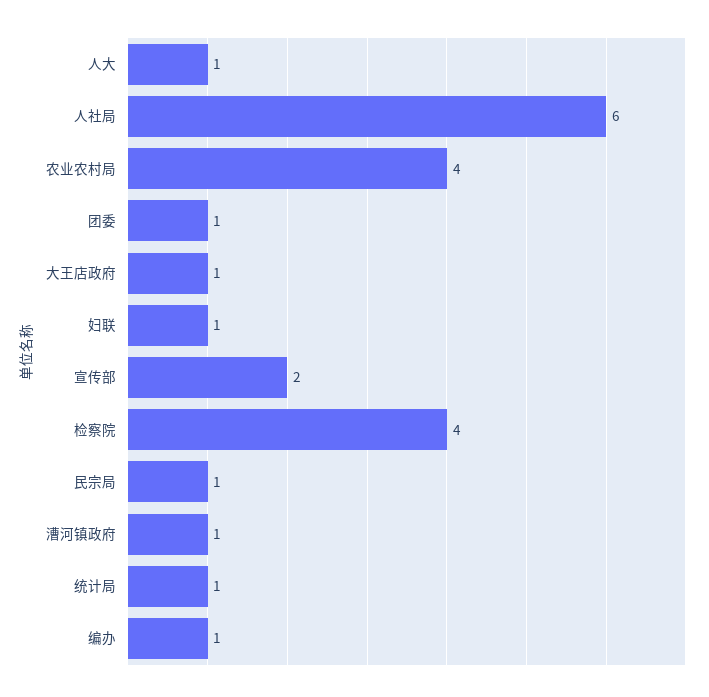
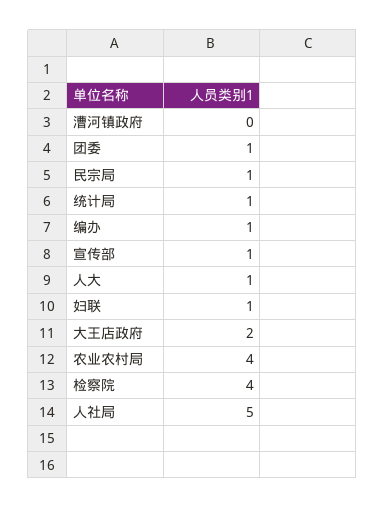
  {
    "人大": 1,
-   "人社局": 6,
+   "人社局": 5,
    "农业农村局": 4,
    "团委": 1,
-   "大王店政府": 1,
+   "大王店政府": 2,
    "妇联": 1,
-   "宣传部": 2,
+   "宣传部": 1,
    "检察院": 4,
    "民宗局": 1,
-   "漕河镇政府": 1,
+   "漕河镇政府": 0,
    "统计局": 1,
    "编办": 1
  }

